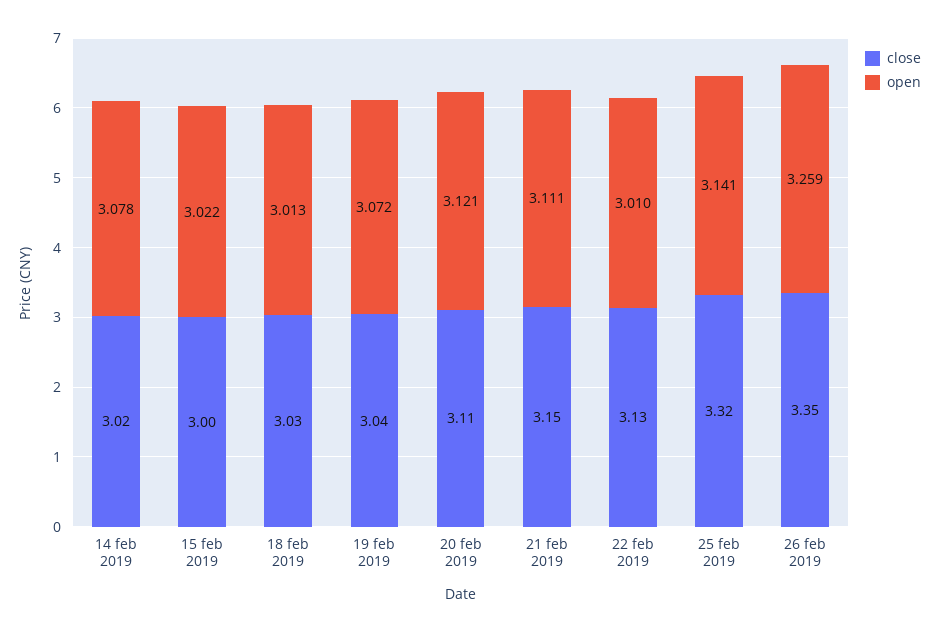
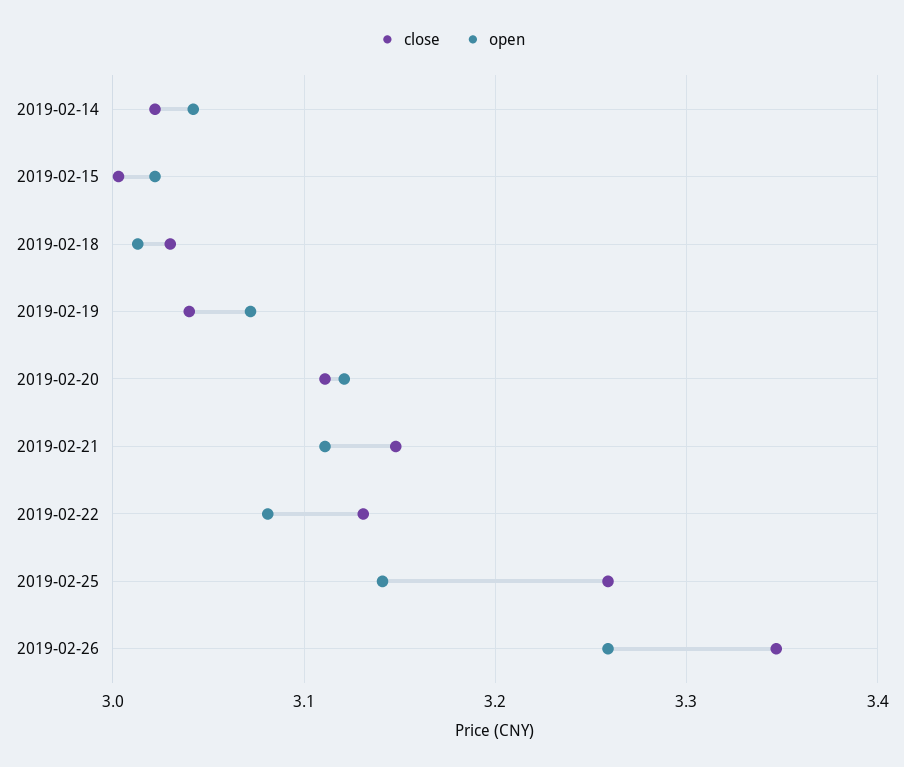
  {
    "close": {
      "14 feb 2019": 3.02,
      "15 feb 2019": 3,
      "18 feb 2019": 3.03,
      "19 feb 2019": 3.04,
      "20 feb 2019": 3.11,
      "21 feb 2019": 3.15,
      "22 feb 2019": 3.13,
-     "25 feb 2019": 3.32,
+     "25 feb 2019": 3.26,
      "26 feb 2019": 3.35
    },
    "open": {
-     "14 feb 2019": 3.078,
+     "14 feb 2019": 3.04,
      "15 feb 2019": 3.022,
      "18 feb 2019": 3.013,
      "19 feb 2019": 3.072,
      "20 feb 2019": 3.121,
      "21 feb 2019": 3.111,
-     "22 feb 2019": 3.01,
+     "22 feb 2019": 3.08,
      "25 feb 2019": 3.141,
      "26 feb 2019": 3.259
    }
  }

